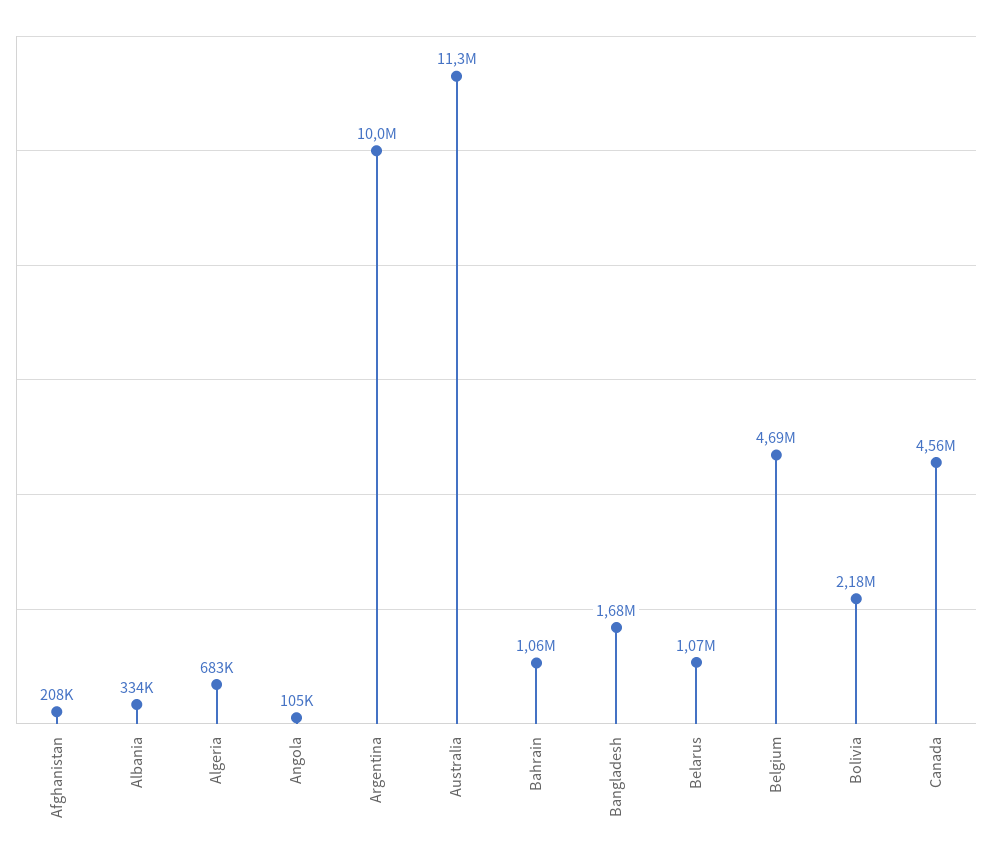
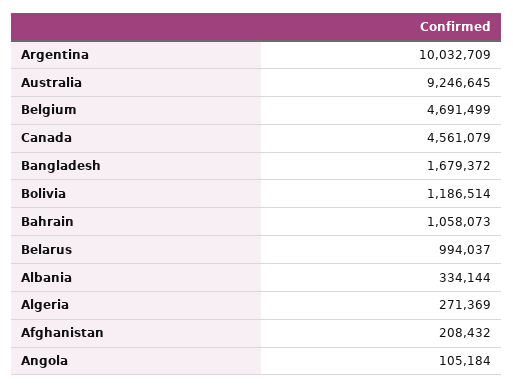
  {
    "Afghanistan": 208432,
    "Albania": 334144,
-   "Algeria": 683000,
+   "Algeria": 271369,
    "Angola": 105184,
    "Argentina": 10032709,
-   "Australia": 11300000,
+   "Australia": 9246645,
    "Bahrain": 1058073,
    "Bangladesh": 1679372,
-   "Belarus": 1070000,
+   "Belarus": 994037,
    "Belgium": 4691499,
-   "Bolivia": 2180000,
+   "Bolivia": 1186514,
    "Canada": 4561079
  }

